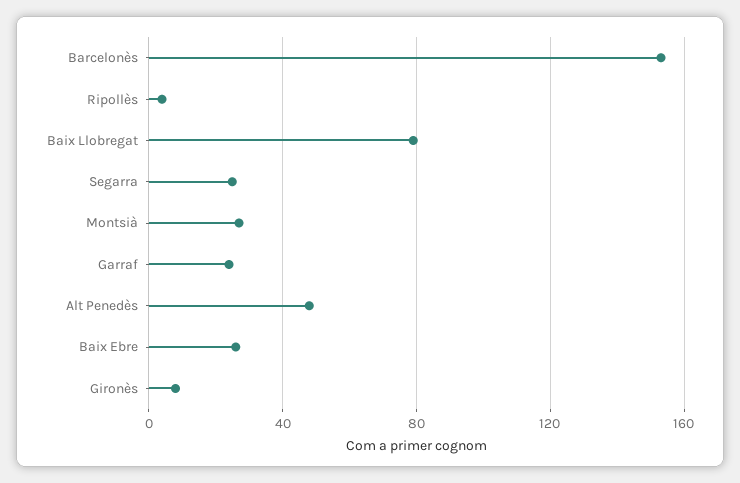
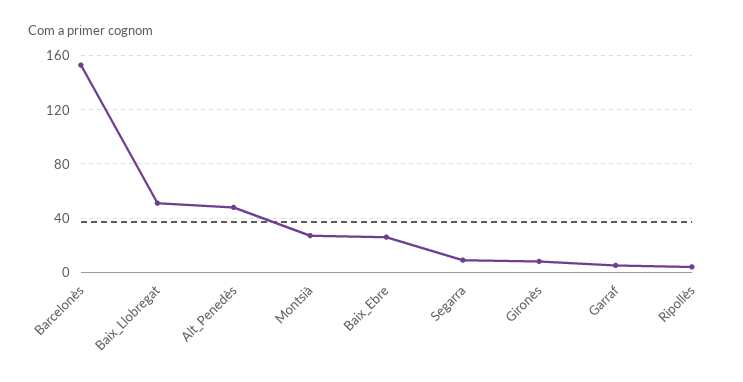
  {
    "Barcelonès": 155,
    "Ripollès": 5,
-   "Baix Llobregat": 80,
+   "Baix Llobregat": 50,
-   "Segarra": 25,
+   "Segarra": 10,
    "Montsià": 25,
-   "Garraf": 25,
+   "Garraf": 5,
    "Alt Penedès": 50,
    "Baix Ebre": 25,
    "Gironès": 10
  }

